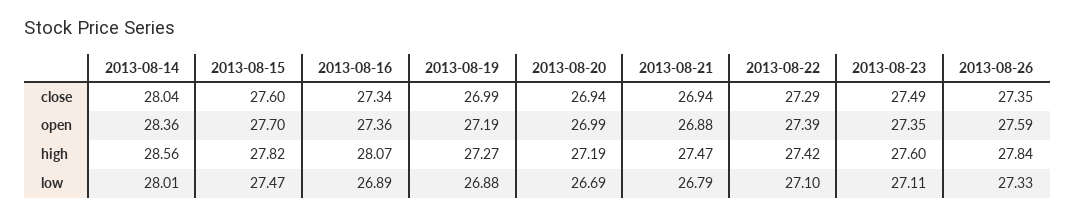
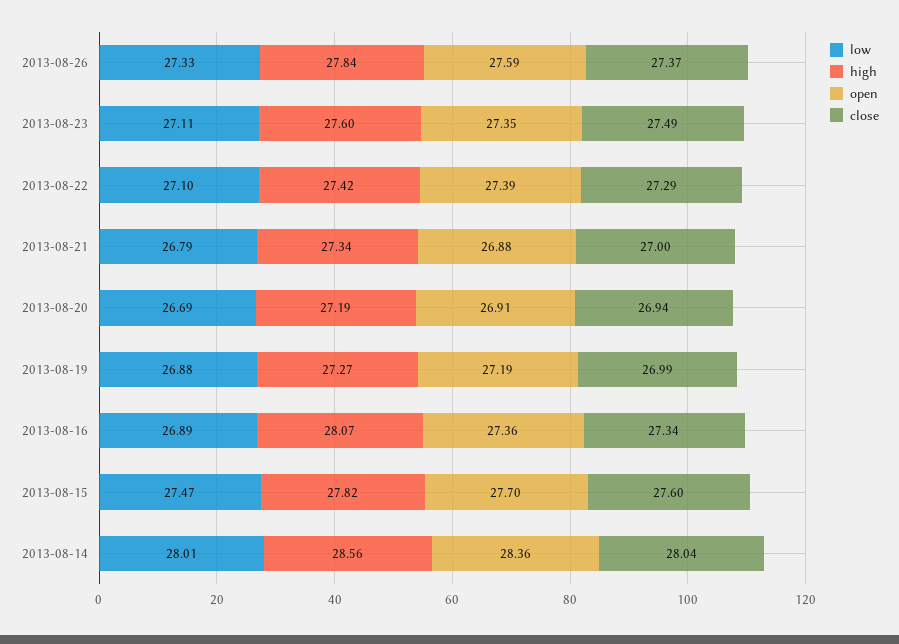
  {
    "close": {
      "2013-08-14": 28.04,
      "2013-08-15": 27.6,
      "2013-08-16": 27.34,
      "2013-08-19": 26.99,
      "2013-08-20": 26.94,
-     "2013-08-21": 26.94,
+     "2013-08-21": 27,
      "2013-08-22": 27.29,
      "2013-08-23": 27.49,
-     "2013-08-26": 27.35
+     "2013-08-26": 27.37
    },
    "open": {
      "2013-08-14": 28.36,
      "2013-08-15": 27.7,
      "2013-08-16": 27.36,
      "2013-08-19": 27.19,
-     "2013-08-20": 26.99,
+     "2013-08-20": 26.91,
      "2013-08-21": 26.88,
      "2013-08-22": 27.39,
      "2013-08-23": 27.35,
      "2013-08-26": 27.59
    },
    "high": {
      "2013-08-14": 28.56,
      "2013-08-15": 27.82,
      "2013-08-16": 28.07,
      "2013-08-19": 27.27,
      "2013-08-20": 27.19,
-     "2013-08-21": 27.47,
+     "2013-08-21": 27.34,
      "2013-08-22": 27.42,
      "2013-08-23": 27.6,
      "2013-08-26": 27.84
    },
    "low": {
      "2013-08-14": 28.01,
      "2013-08-15": 27.47,
      "2013-08-16": 26.89,
      "2013-08-19": 26.88,
      "2013-08-20": 26.69,
      "2013-08-21": 26.79,
      "2013-08-22": 27.1,
      "2013-08-23": 27.11,
      "2013-08-26": 27.33
    }
  }

